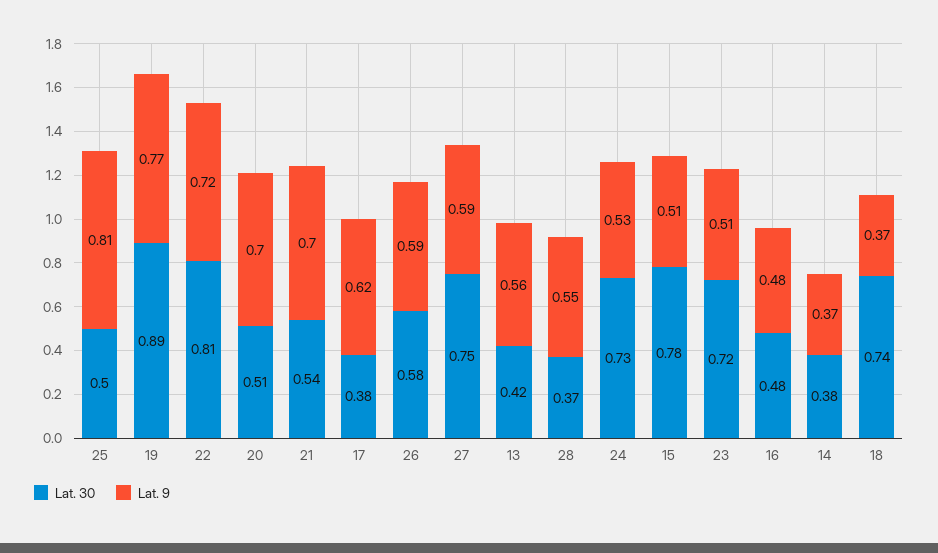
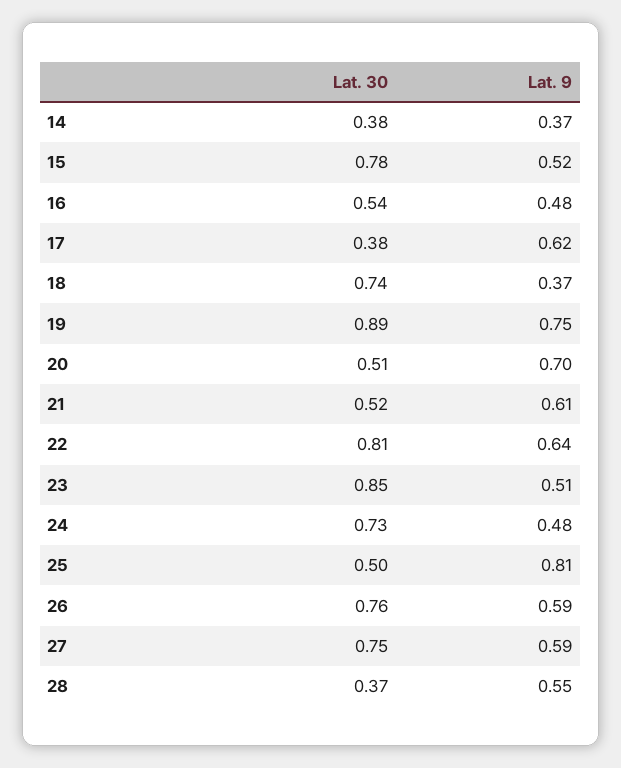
  {
    "Lat. 30": {
      "25": 0.5,
      "19": 0.89,
      "22": 0.81,
      "20": 0.51,
-     "21": 0.54,
+     "21": 0.52,
      "17": 0.38,
-     "26": 0.58,
+     "26": 0.76,
      "27": 0.75,
-     "13": 0.42,
      "28": 0.37,
      "24": 0.73,
      "15": 0.78,
-     "23": 0.72,
+     "23": 0.85,
-     "16": 0.48,
+     "16": 0.54,
      "14": 0.38,
      "18": 0.74
    },
    "Lat. 9": {
      "25": 0.81,
-     "19": 0.77,
+     "19": 0.75,
-     "22": 0.72,
+     "22": 0.64,
      "20": 0.7,
-     "21": 0.7,
+     "21": 0.61,
      "17": 0.62,
      "26": 0.59,
      "27": 0.59,
-     "13": 0.56,
      "28": 0.55,
-     "24": 0.53,
+     "24": 0.48,
-     "15": 0.51,
+     "15": 0.52,
      "23": 0.51,
      "16": 0.48,
      "14": 0.37,
      "18": 0.37
    }
  }

